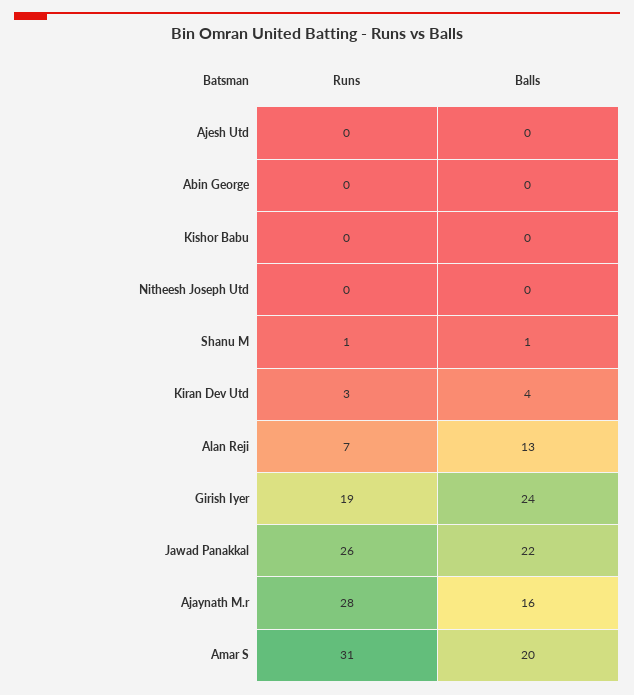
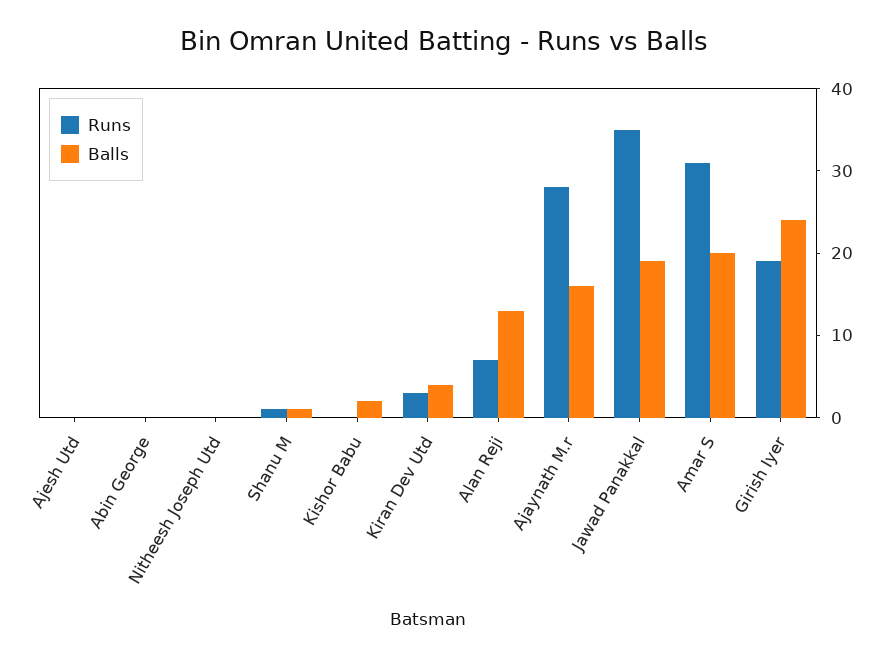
  {
    "Runs": {
      "Ajesh Utd": 0,
      "Abin George": 0,
      "Kishor Babu": 0,
      "Nitheesh Joseph Utd": 0,
      "Shanu M": 1,
      "Kiran Dev Utd": 3,
      "Alan Reji": 7,
      "Girish Iyer": 19,
-     "Jawad Panakkal": 26,
+     "Jawad Panakkal": 35,
      "Ajaynath M.r": 28,
      "Amar S": 31
    },
    "Balls": {
      "Ajesh Utd": 0,
      "Abin George": 0,
-     "Kishor Babu": 0,
+     "Kishor Babu": 2,
      "Nitheesh Joseph Utd": 0,
      "Shanu M": 1,
      "Kiran Dev Utd": 4,
      "Alan Reji": 13,
      "Girish Iyer": 24,
-     "Jawad Panakkal": 22,
+     "Jawad Panakkal": 19,
      "Ajaynath M.r": 16,
      "Amar S": 20
    }
  }

